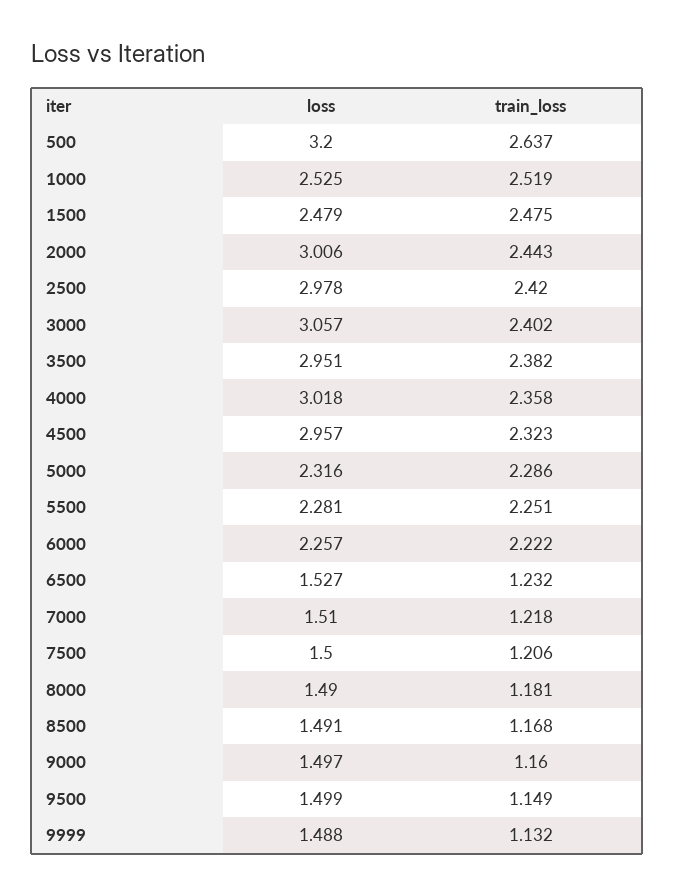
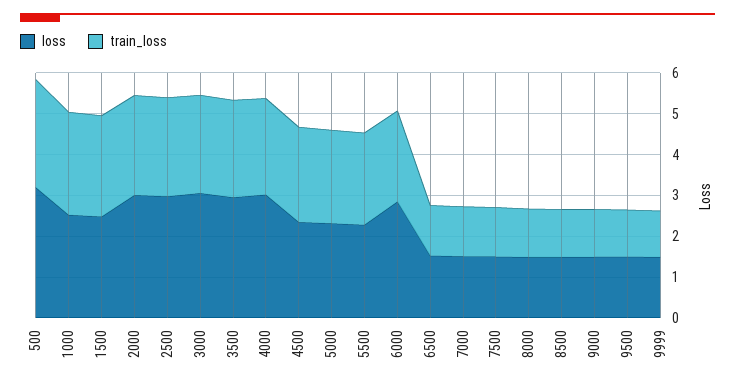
  {
    "loss": {
      "500": 3.2,
      "1000": 2.525,
      "1500": 2.479,
      "2000": 3.006,
      "2500": 2.978,
      "3000": 3.057,
      "3500": 2.951,
      "4000": 3.018,
-     "4500": 2.957,
+     "4500": 2.4,
      "5000": 2.316,
      "5500": 2.281,
-     "6000": 2.257,
+     "6000": 2.8,
      "6500": 1.527,
      "7000": 1.51,
      "7500": 1.5,
      "8000": 1.49,
      "8500": 1.491,
      "9000": 1.497,
      "9500": 1.499,
      "9999": 1.488
    },
    "train_loss": {
      "500": 2.637,
      "1000": 2.519,
      "1500": 2.475,
      "2000": 2.443,
      "2500": 2.42,
      "3000": 2.402,
      "3500": 2.382,
      "4000": 2.358,
      "4500": 2.323,
      "5000": 2.286,
      "5500": 2.251,
      "6000": 2.222,
      "6500": 1.232,
      "7000": 1.218,
      "7500": 1.206,
      "8000": 1.181,
      "8500": 1.168,
      "9000": 1.16,
      "9500": 1.149,
      "9999": 1.132
    }
  }

